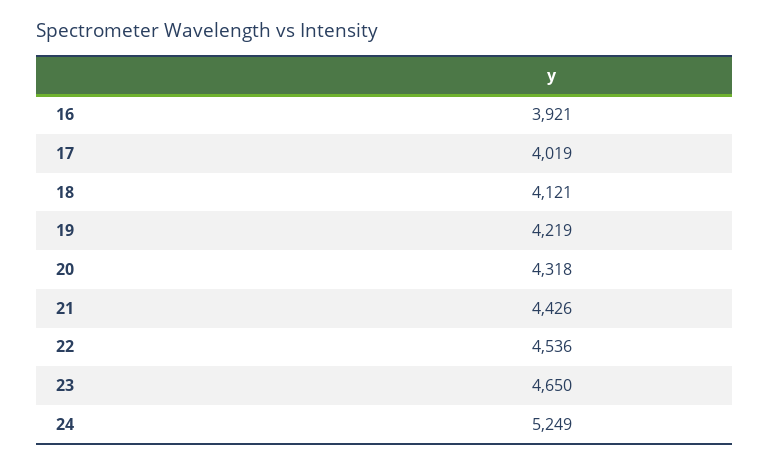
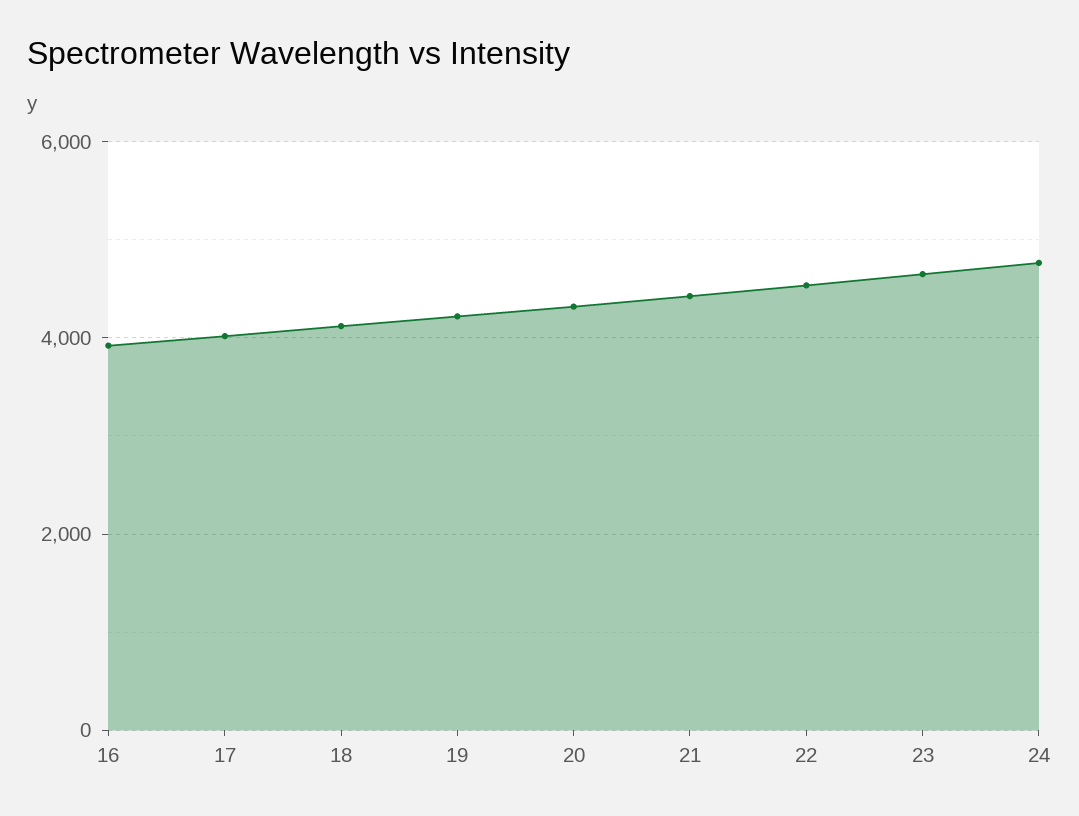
  {
    "16": 3921,
    "17": 4019,
    "18": 4121,
    "19": 4219,
    "20": 4318,
    "21": 4426,
    "22": 4536,
    "23": 4650,
-   "24": 5249
+   "24": 4800
  }

